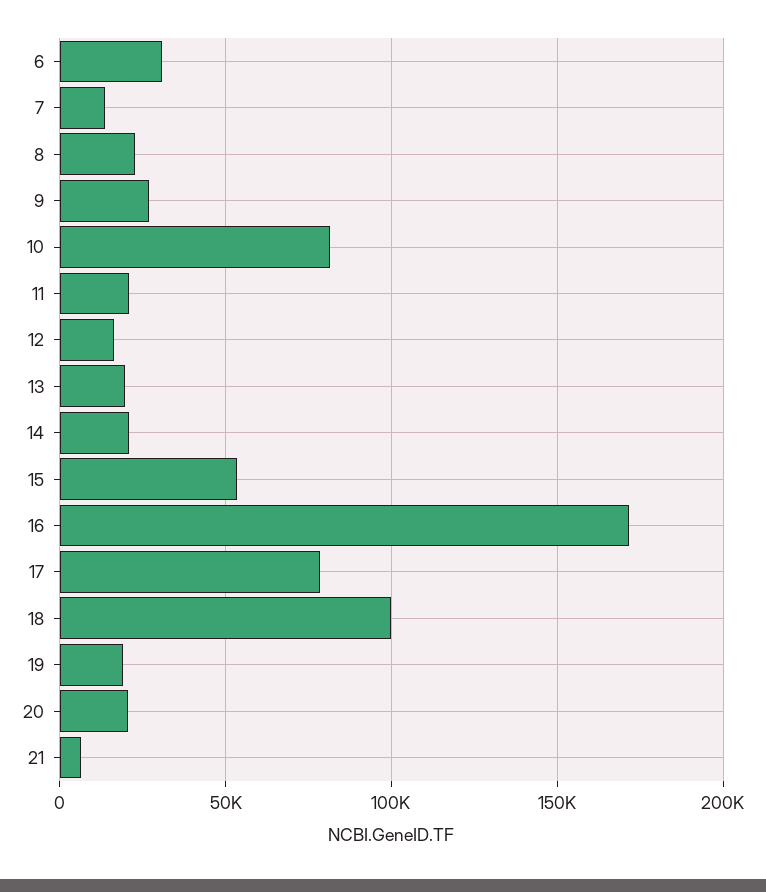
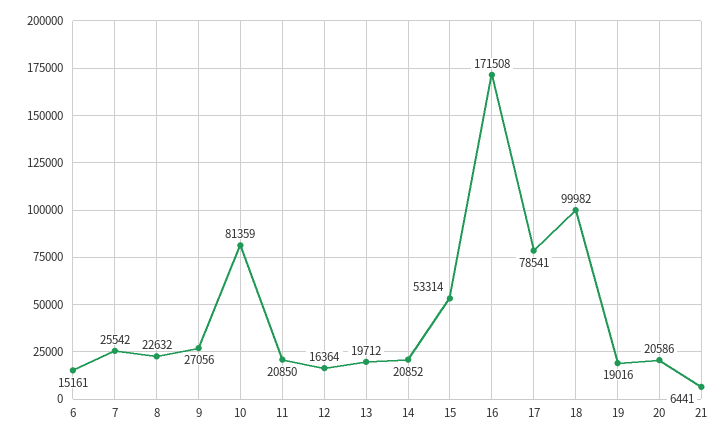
  {
-   "6": 30000,
+   "6": 15161,
-   "7": 15000,
+   "7": 25542,
    "8": 22632,
    "9": 27056,
    "10": 81359,
    "11": 20850,
    "12": 16364,
    "13": 19712,
    "14": 20852,
    "15": 53314,
    "16": 171508,
    "17": 78541,
    "18": 99982,
    "19": 19016,
    "20": 20586,
    "21": 6441
  }

